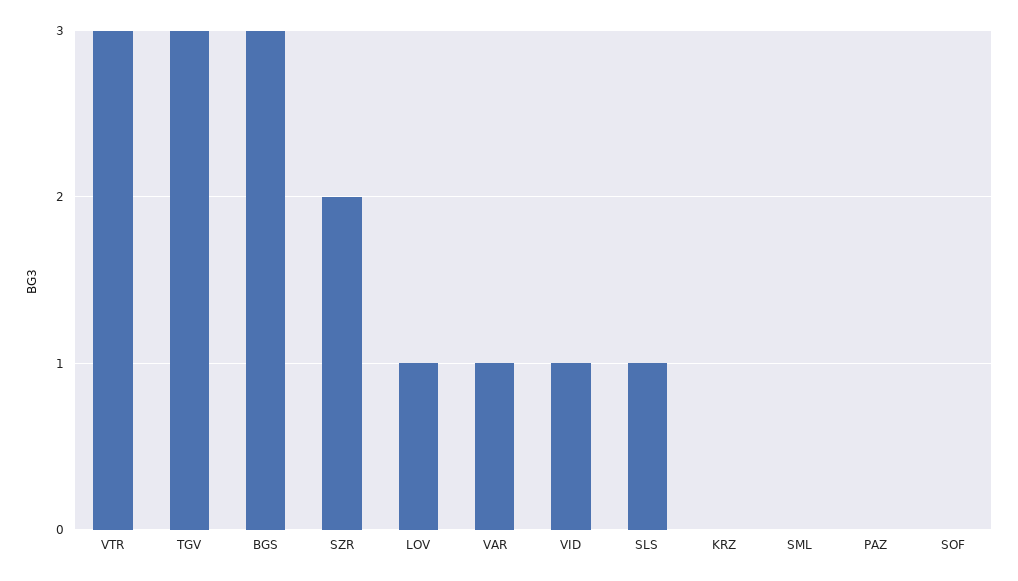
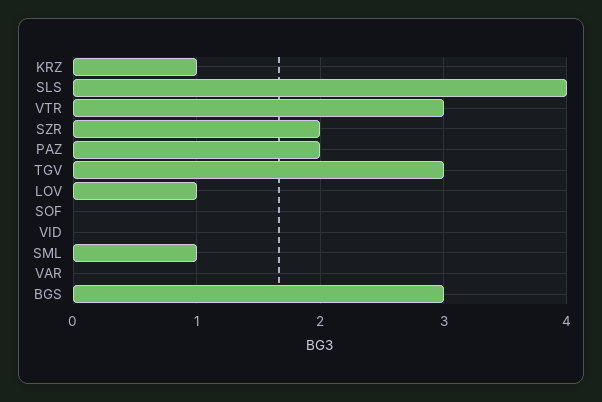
  {
    "VTR": 3,
    "TGV": 3,
    "BGS": 3,
    "SZR": 2,
    "LOV": 1,
-   "VAR": 1,
+   "VAR": 0,
-   "VID": 1,
+   "VID": 0,
-   "SLS": 1,
+   "SLS": 4,
-   "KRZ": 0,
+   "KRZ": 1,
-   "SML": 0,
+   "SML": 1,
-   "PAZ": 0,
+   "PAZ": 2,
    "SOF": 0
  }

